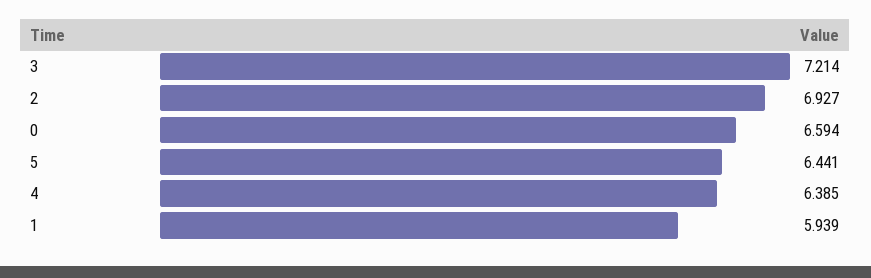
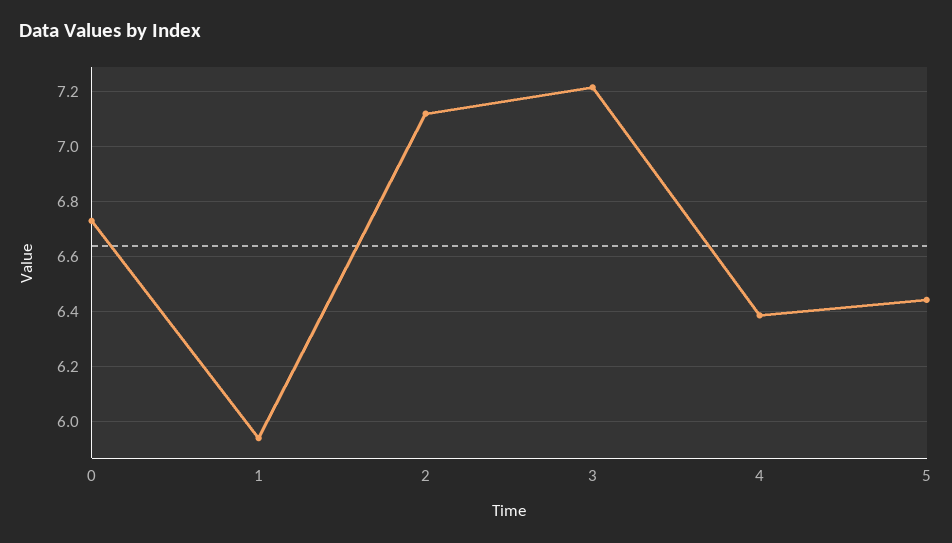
  {
    "3": 7.214,
-   "2": 6.927,
+   "2": 7.125,
-   "0": 6.594,
+   "0": 6.725,
    "5": 6.441,
    "4": 6.385,
    "1": 5.939
  }

